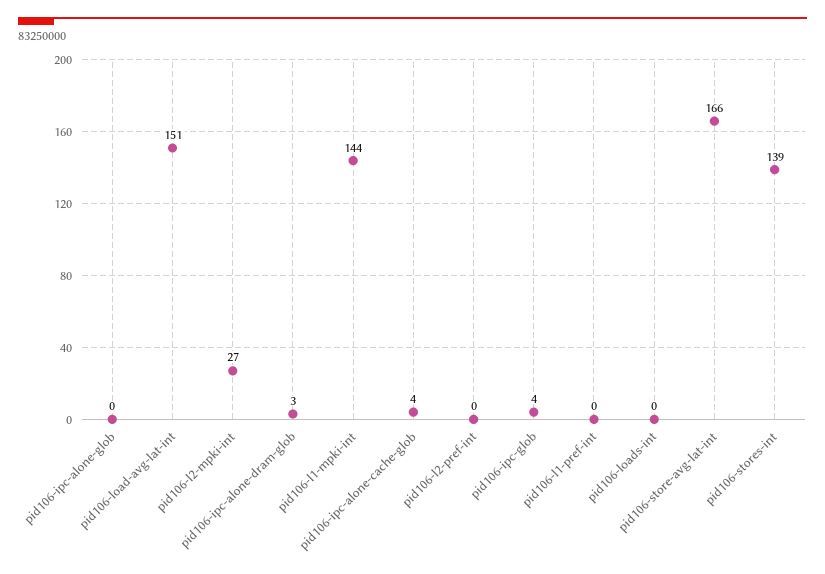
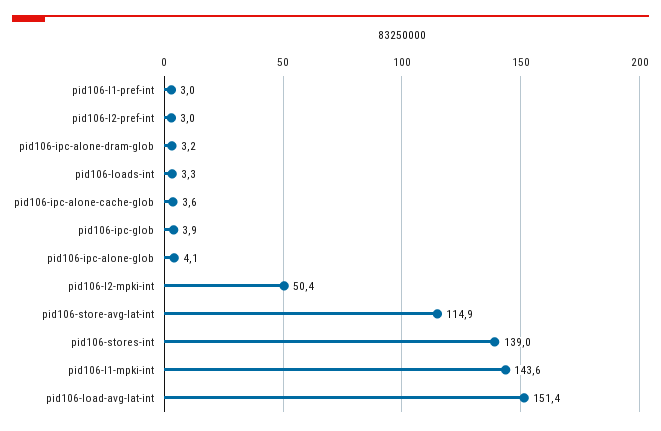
  {
-   "pid106-ipc-alone-glob": 0,
+   "pid106-ipc-alone-glob": 4.1,
    "pid106-load-avg-lat-int": 151.4,
-   "pid106-l2-mpki-int": 27,
+   "pid106-l2-mpki-int": 50.4,
    "pid106-ipc-alone-dram-glob": 3.2,
    "pid106-l1-mpki-int": 143.6,
    "pid106-ipc-alone-cache-glob": 3.6,
-   "pid106-l2-pref-int": 0,
+   "pid106-l2-pref-int": 3,
    "pid106-ipc-glob": 3.9,
-   "pid106-l1-pref-int": 0,
+   "pid106-l1-pref-int": 3,
-   "pid106-loads-int": 0,
+   "pid106-loads-int": 3.3,
-   "pid106-store-avg-lat-int": 166,
+   "pid106-store-avg-lat-int": 114.9,
    "pid106-stores-int": 139
  }

